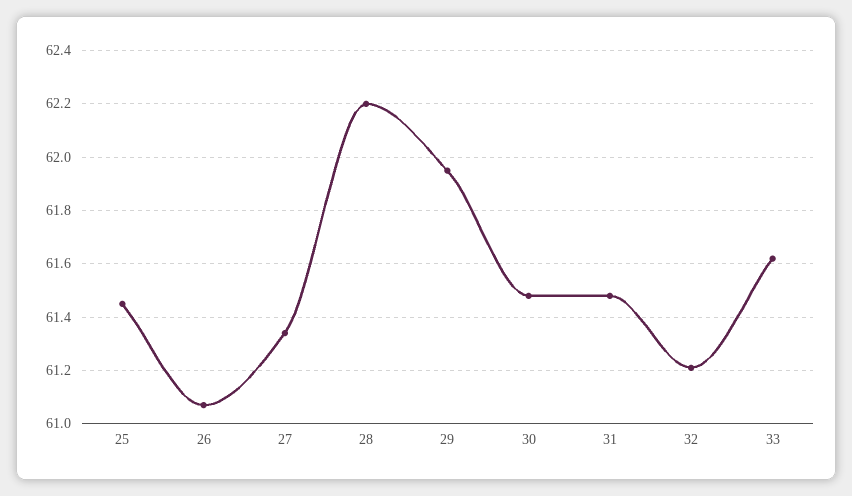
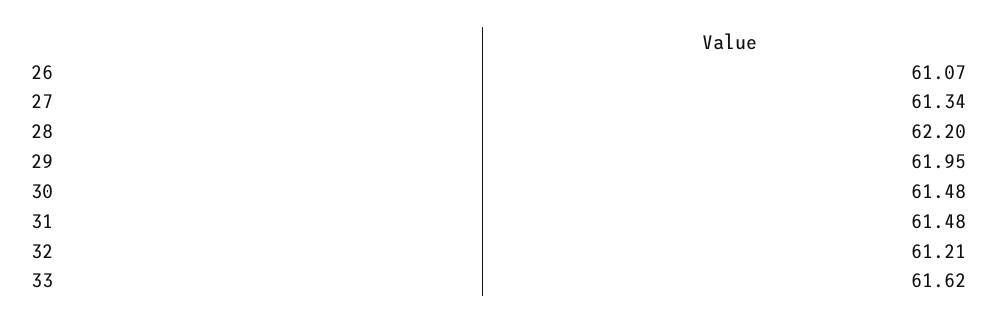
  {
-   "25": 61.45,
    "26": 61.07,
    "27": 61.34,
    "28": 62.2,
    "29": 61.95,
    "30": 61.48,
    "31": 61.48,
    "32": 61.21,
    "33": 61.62
  }

